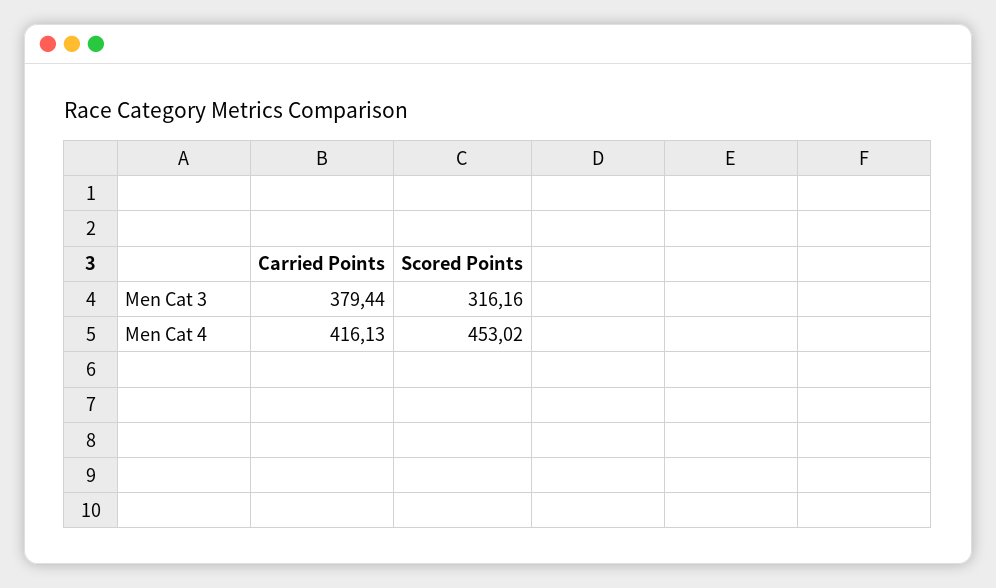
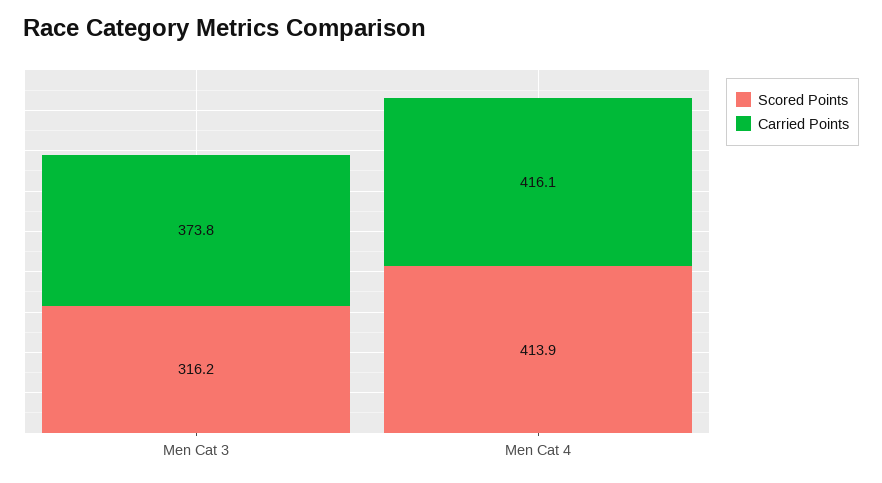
  {
    "Carried Points": {
-     "Men Cat 3": 379.44,
+     "Men Cat 3": 373.8,
      "Men Cat 4": 416.13
    },
    "Scored Points": {
      "Men Cat 3": 316.16,
-     "Men Cat 4": 453.02
+     "Men Cat 4": 413.9
    }
  }

